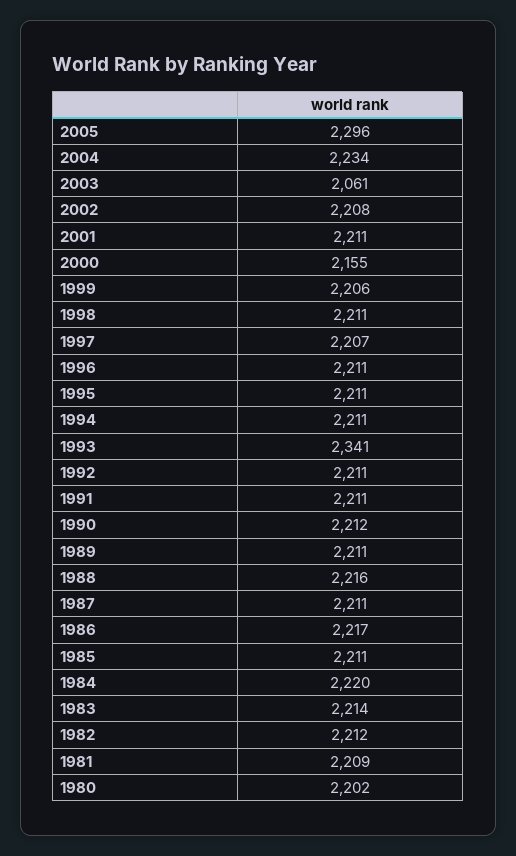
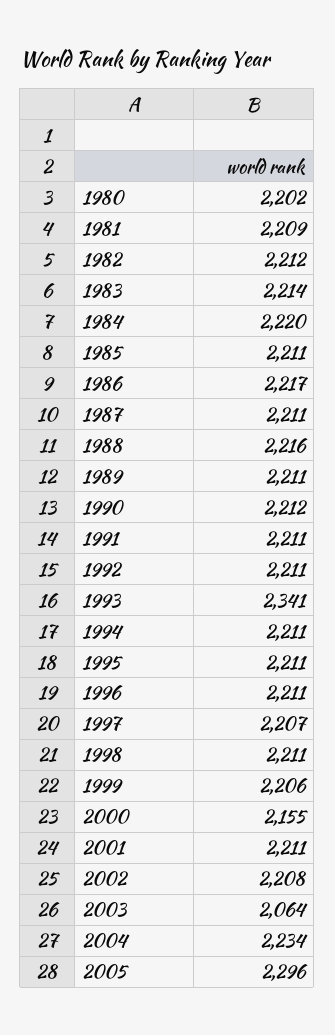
  {
    "2005": 2296,
    "2004": 2234,
-   "2003": 2061,
+   "2003": 2064,
    "2002": 2208,
    "2001": 2211,
    "2000": 2155,
    "1999": 2206,
    "1998": 2211,
    "1997": 2207,
    "1996": 2211,
    "1995": 2211,
    "1994": 2211,
    "1993": 2341,
    "1992": 2211,
    "1991": 2211,
    "1990": 2212,
    "1989": 2211,
    "1988": 2216,
    "1987": 2211,
    "1986": 2217,
    "1985": 2211,
    "1984": 2220,
    "1983": 2214,
    "1982": 2212,
    "1981": 2209,
    "1980": 2202
  }

